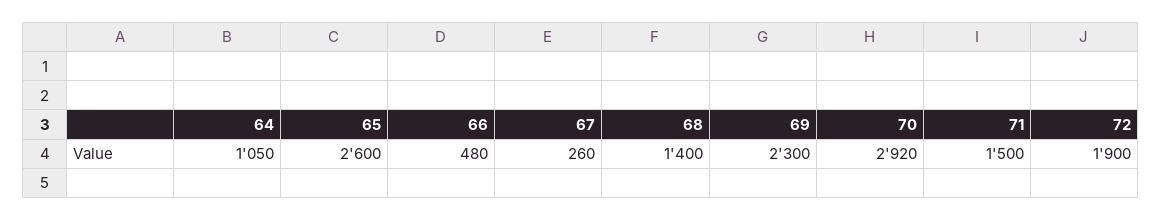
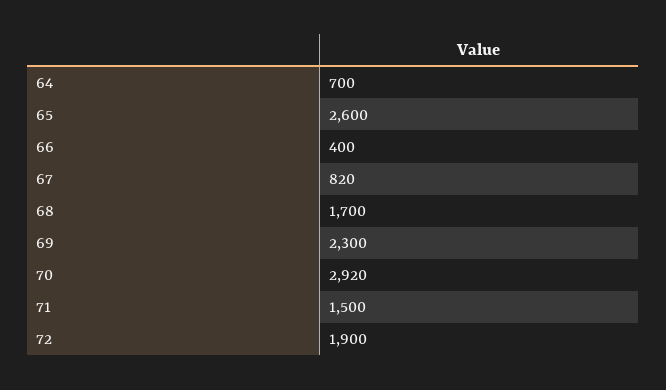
  {
-   "64": 1050,
+   "64": 700,
    "65": 2600,
-   "66": 480,
+   "66": 400,
-   "67": 260,
+   "67": 820,
-   "68": 1400,
+   "68": 1700,
    "69": 2300,
    "70": 2920,
    "71": 1500,
    "72": 1900
  }

